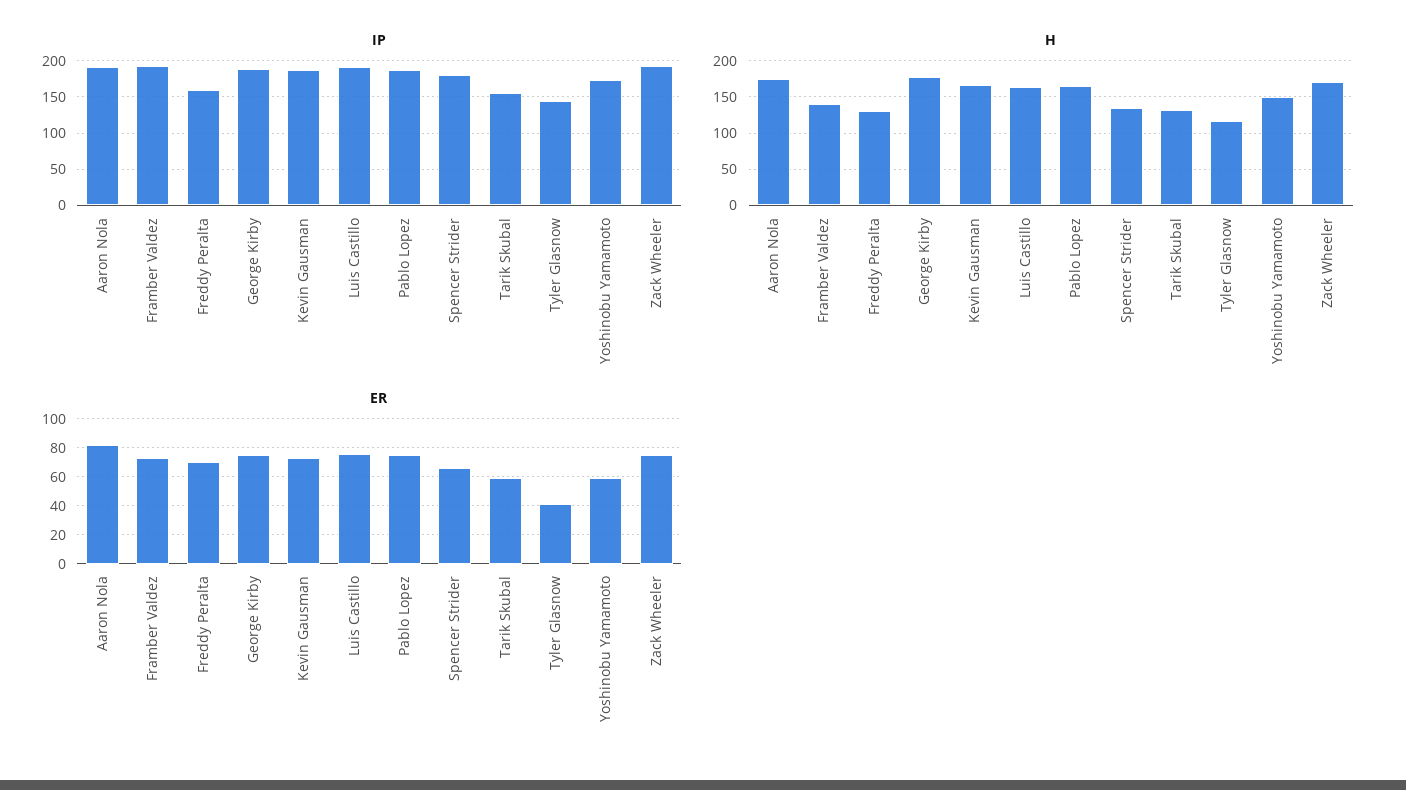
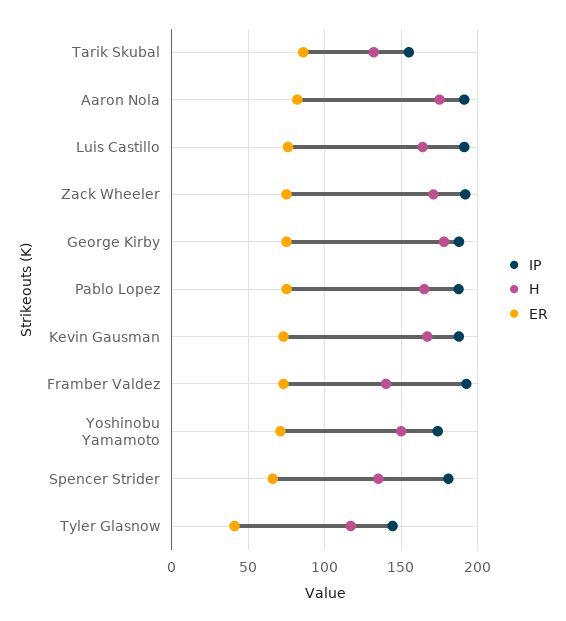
  {
    "IP": {
      "Aaron Nola": 190,
      "Framber Valdez": 195,
-     "Freddy Peralta": 160,
      "George Kirby": 190,
      "Kevin Gausman": 190,
      "Luis Castillo": 190,
      "Pablo Lopez": 190,
      "Spencer Strider": 180,
      "Tarik Skubal": 155,
      "Tyler Glasnow": 145,
      "Yoshinobu Yamamoto": 175,
      "Zack Wheeler": 190
    },
    "H": {
      "Aaron Nola": 175,
      "Framber Valdez": 140,
-     "Freddy Peralta": 130,
      "George Kirby": 180,
      "Kevin Gausman": 165,
      "Luis Castillo": 165,
      "Pablo Lopez": 165,
      "Spencer Strider": 135,
      "Tarik Skubal": 130,
      "Tyler Glasnow": 115,
      "Yoshinobu Yamamoto": 150,
      "Zack Wheeler": 170
    },
    "ER": {
      "Aaron Nola": 80,
      "Framber Valdez": 75,
-     "Freddy Peralta": 70,
      "George Kirby": 75,
      "Kevin Gausman": 75,
      "Luis Castillo": 75,
      "Pablo Lopez": 75,
      "Spencer Strider": 65,
-     "Tarik Skubal": 60,
+     "Tarik Skubal": 85,
      "Tyler Glasnow": 40,
-     "Yoshinobu Yamamoto": 60,
+     "Yoshinobu Yamamoto": 70,
      "Zack Wheeler": 75
    }
  }

